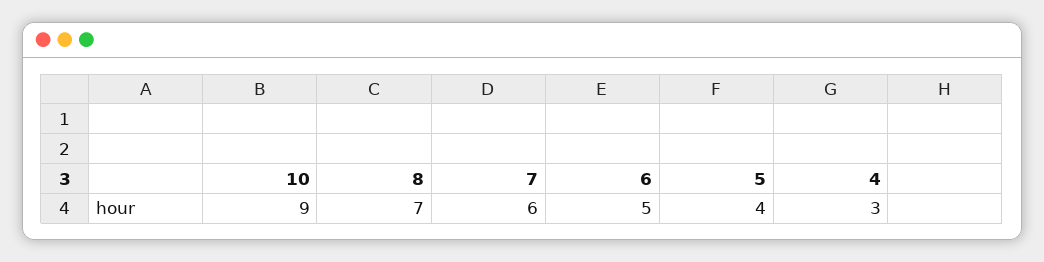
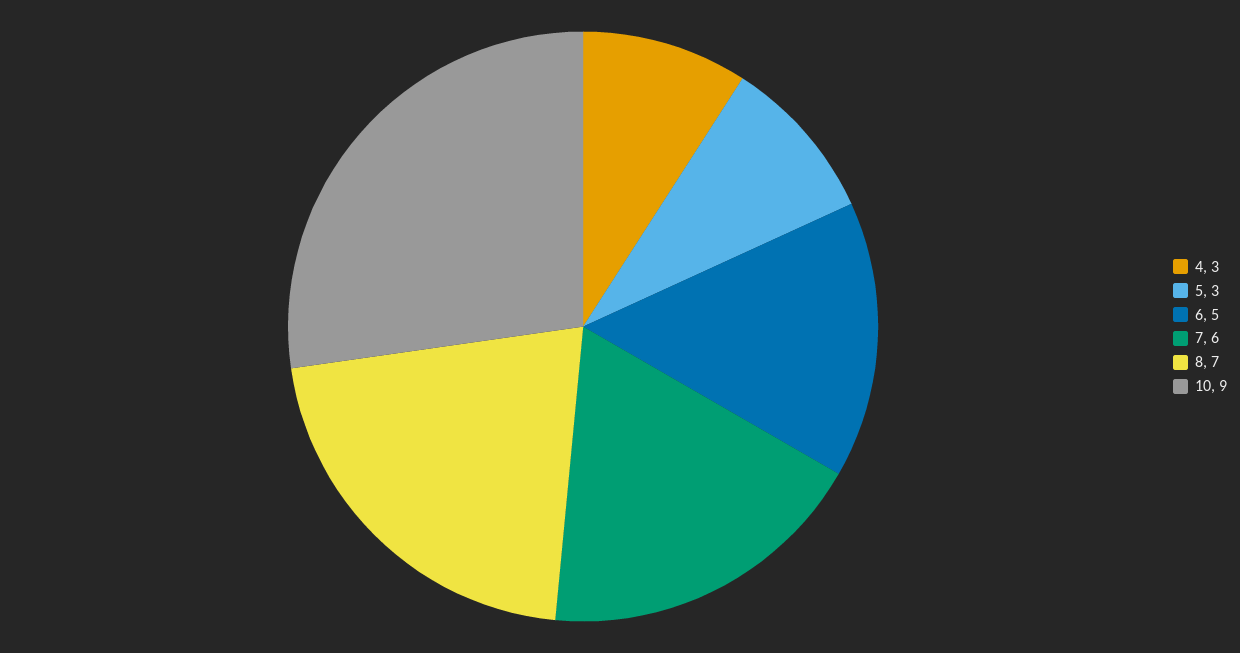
  {
    "10": 9,
    "8": 7,
    "7": 6,
    "6": 5,
-   "5": 4,
+   "5": 3,
    "4": 3
  }

